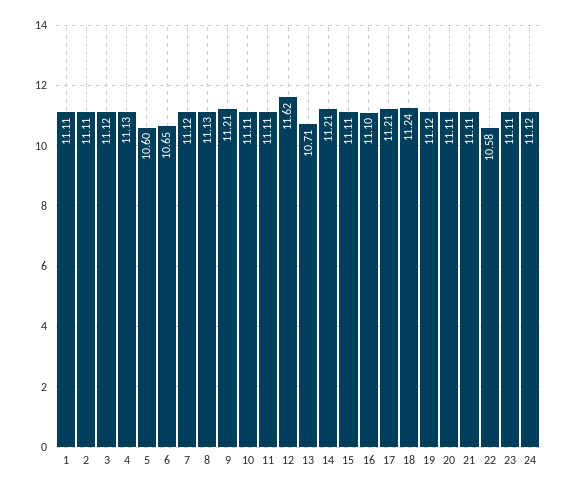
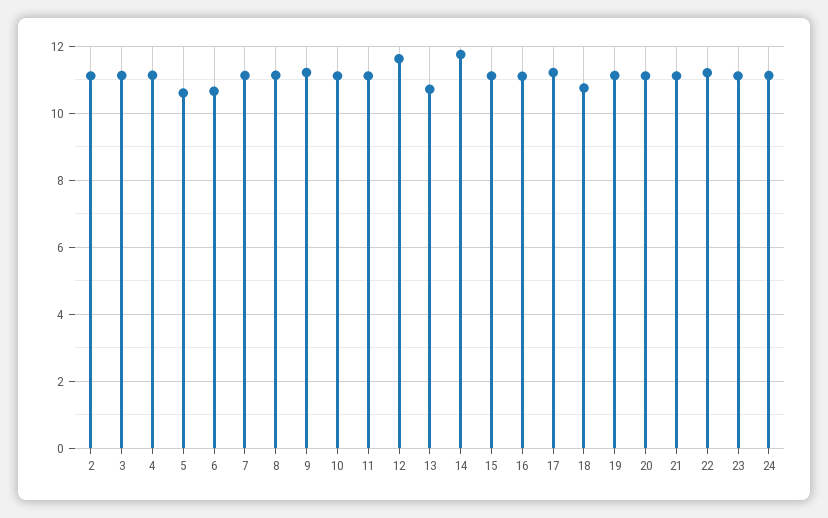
  {
-   "1": 11.11,
    "2": 11.11,
    "3": 11.12,
    "4": 11.13,
    "5": 10.6,
    "6": 10.65,
    "7": 11.12,
    "8": 11.13,
    "9": 11.21,
    "10": 11.11,
    "11": 11.11,
    "12": 11.62,
    "13": 10.71,
-   "14": 11.21,
+   "14": 11.8,
    "15": 11.11,
    "16": 11.1,
    "17": 11.21,
-   "18": 11.24,
+   "18": 10.8,
    "19": 11.12,
    "20": 11.11,
    "21": 11.11,
-   "22": 10.58,
+   "22": 11.2,
    "23": 11.11,
    "24": 11.12
  }

